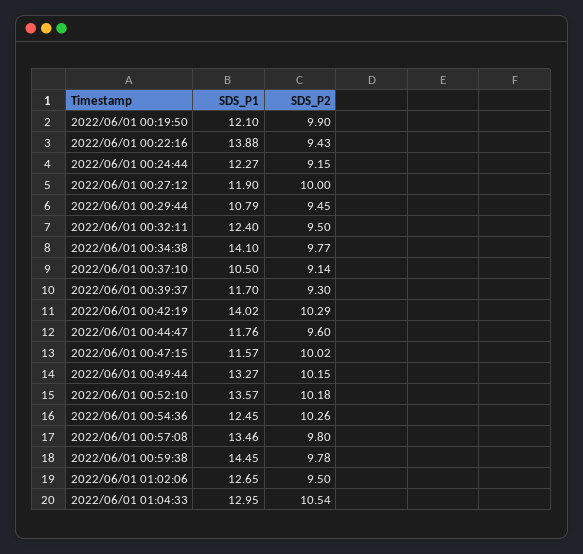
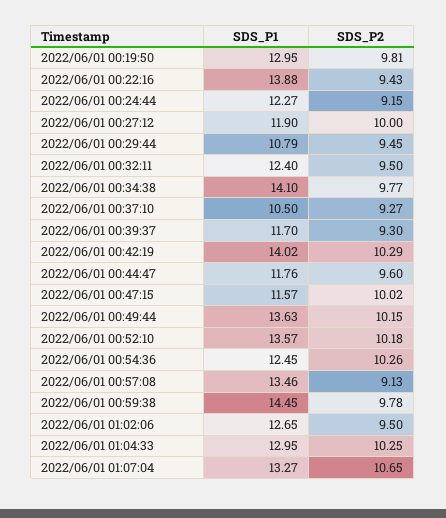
  {
    "SDS_P1": {
-     "2022/06/01 00:19:50": 12.1,
+     "2022/06/01 00:19:50": 12.95,
      "2022/06/01 00:22:16": 13.88,
      "2022/06/01 00:24:44": 12.27,
      "2022/06/01 00:27:12": 11.9,
      "2022/06/01 00:29:44": 10.79,
      "2022/06/01 00:32:11": 12.4,
      "2022/06/01 00:34:38": 14.1,
      "2022/06/01 00:37:10": 10.5,
      "2022/06/01 00:39:37": 11.7,
      "2022/06/01 00:42:19": 14.02,
      "2022/06/01 00:44:47": 11.76,
      "2022/06/01 00:47:15": 11.57,
-     "2022/06/01 00:49:44": 13.27,
+     "2022/06/01 00:49:44": 13.63,
      "2022/06/01 00:52:10": 13.57,
      "2022/06/01 00:54:36": 12.45,
      "2022/06/01 00:57:08": 13.46,
      "2022/06/01 00:59:38": 14.45,
      "2022/06/01 01:02:06": 12.65,
-     "2022/06/01 01:04:33": 12.95
+     "2022/06/01 01:04:33": 12.95,
+     "2022/06/01 01:07:04": 13.27
    },
    "SDS_P2": {
-     "2022/06/01 00:19:50": 9.9,
+     "2022/06/01 00:19:50": 9.81,
      "2022/06/01 00:22:16": 9.43,
      "2022/06/01 00:24:44": 9.15,
      "2022/06/01 00:27:12": 10,
      "2022/06/01 00:29:44": 9.45,
      "2022/06/01 00:32:11": 9.5,
      "2022/06/01 00:34:38": 9.77,
-     "2022/06/01 00:37:10": 9.14,
+     "2022/06/01 00:37:10": 9.27,
      "2022/06/01 00:39:37": 9.3,
      "2022/06/01 00:42:19": 10.29,
      "2022/06/01 00:44:47": 9.6,
      "2022/06/01 00:47:15": 10.02,
      "2022/06/01 00:49:44": 10.15,
      "2022/06/01 00:52:10": 10.18,
      "2022/06/01 00:54:36": 10.26,
-     "2022/06/01 00:57:08": 9.8,
+     "2022/06/01 00:57:08": 9.13,
      "2022/06/01 00:59:38": 9.78,
      "2022/06/01 01:02:06": 9.5,
-     "2022/06/01 01:04:33": 10.54
+     "2022/06/01 01:04:33": 10.25,
+     "2022/06/01 01:07:04": 10.65
    }
  }

